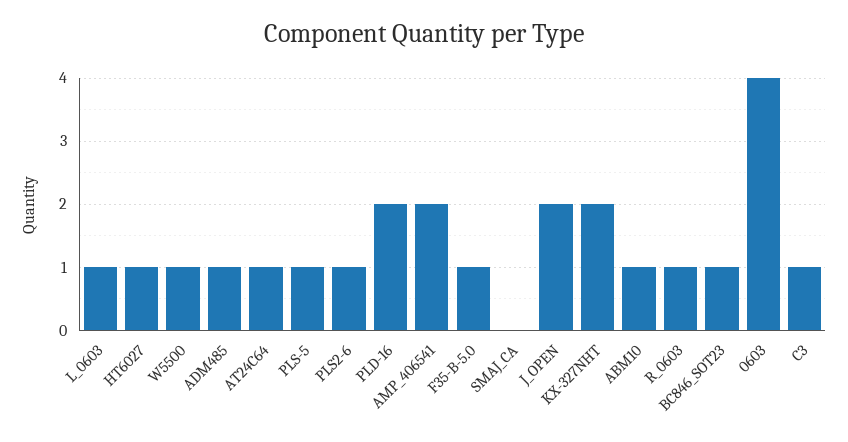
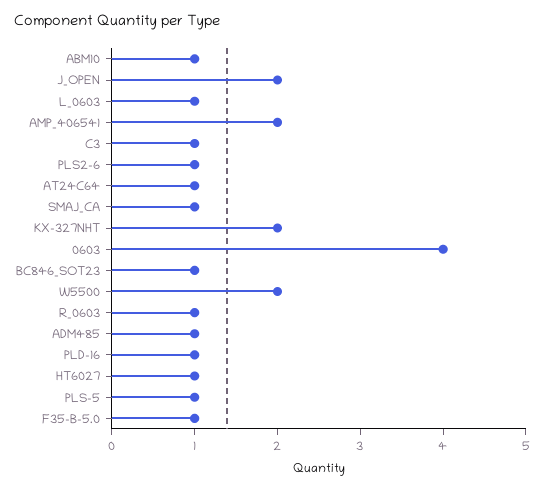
  {
    "L_0603": 1,
    "HT6027": 1,
-   "W5500": 1,
+   "W5500": 2,
    "ADM485": 1,
    "AT24C64": 1,
    "PLS-5": 1,
    "PLS2-6": 1,
-   "PLD-16": 2,
+   "PLD-16": 1,
    "AMP_406541": 2,
    "F35-B-5.0": 1,
-   "SMAJ_CA": 0,
+   "SMAJ_CA": 1,
    "J_OPEN": 2,
    "KX-327NHT": 2,
    "ABM10": 1,
    "R_0603": 1,
    "BC846_SOT23": 1,
    "0603": 4,
    "C3": 1
  }

